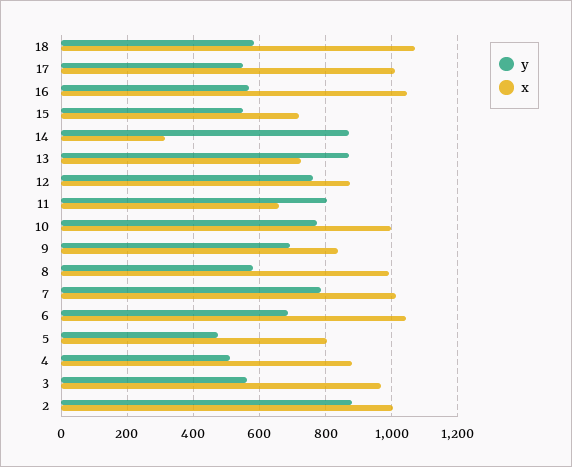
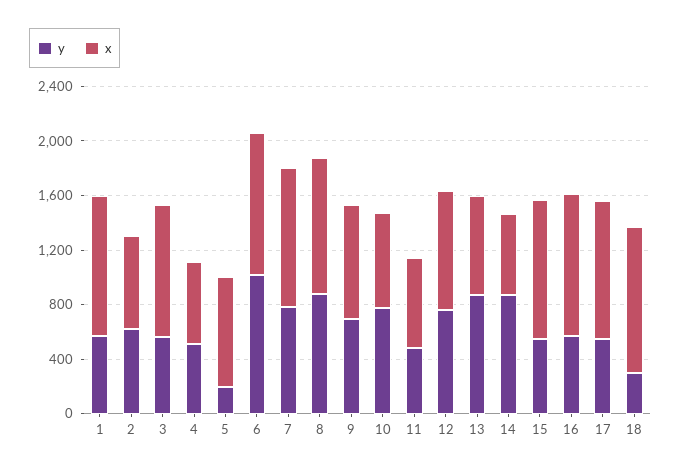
  {
    "y": {
-     "18": 580,
+     "18": 300,
      "17": 560,
      "16": 560,
      "15": 560,
      "14": 880,
      "13": 880,
      "12": 760,
-     "11": 800,
+     "11": 500,
      "10": 780,
      "9": 700,
-     "8": 580,
+     "8": 900,
      "7": 780,
-     "6": 680,
+     "6": 1000,
-     "5": 480,
+     "5": 200,
      "4": 500,
      "3": 560,
-     "2": 880
+     "2": 600,
+     "1": 600
    },
    "x": {
      "18": 1080,
      "17": 1020,
      "16": 1040,
-     "15": 720,
+     "15": 1000,
-     "14": 320,
+     "14": 600,
      "13": 720,
      "12": 880,
      "11": 660,
-     "10": 1000,
+     "10": 700,
      "9": 840,
      "8": 1000,
      "7": 1020,
      "6": 1040,
      "5": 800,
-     "4": 880,
+     "4": 600,
      "3": 960,
-     "2": 1000
+     "2": 700,
+     "1": 1000
    }
  }

